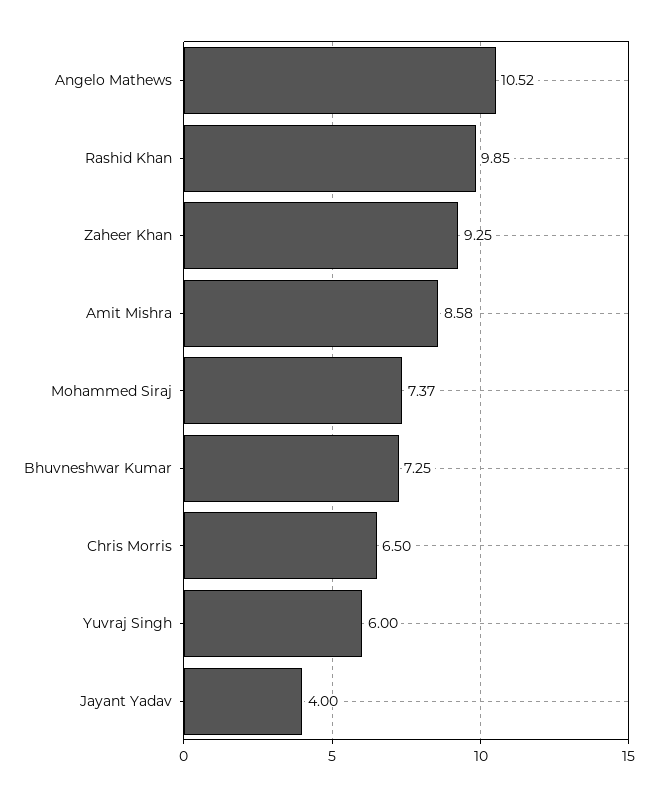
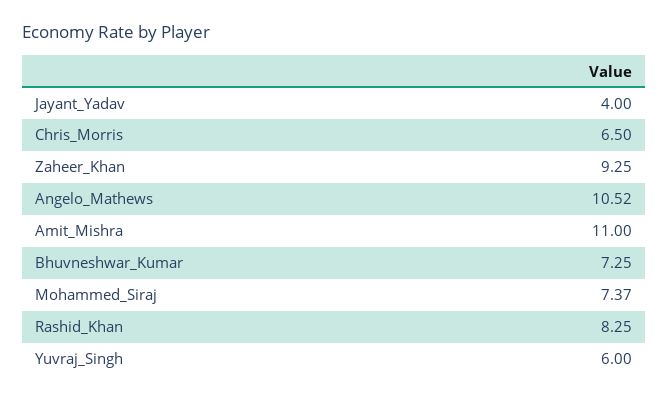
  {
    "Angelo Mathews": 10.52,
-   "Rashid Khan": 9.85,
+   "Rashid Khan": 8.25,
    "Zaheer Khan": 9.25,
-   "Amit Mishra": 8.58,
+   "Amit Mishra": 11,
    "Mohammed Siraj": 7.37,
    "Bhuvneshwar Kumar": 7.25,
    "Chris Morris": 6.5,
    "Yuvraj Singh": 6,
    "Jayant Yadav": 4
  }

